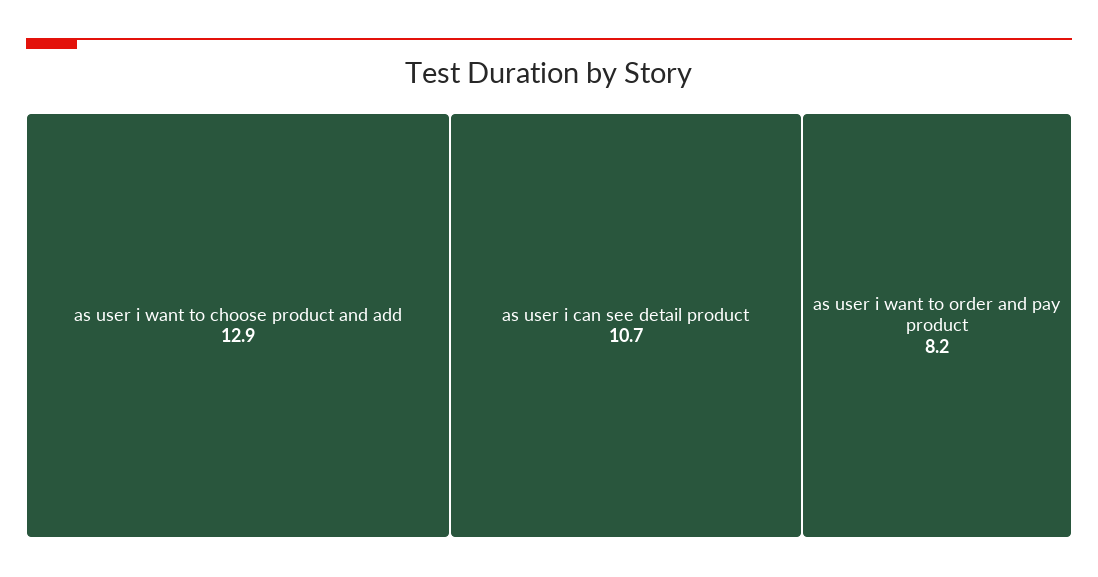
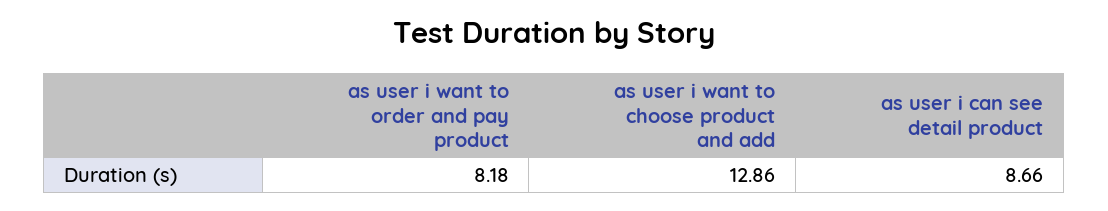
  {
    "as user i want to choose product and add": 12.86,
-   "as user i can see detail product": 10.7,
+   "as user i can see detail product": 8.66,
    "as user i want to order and pay product": 8.18
  }

